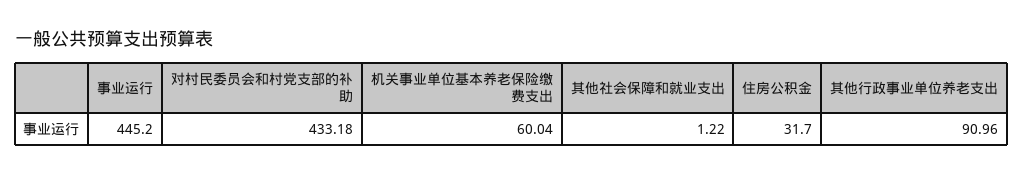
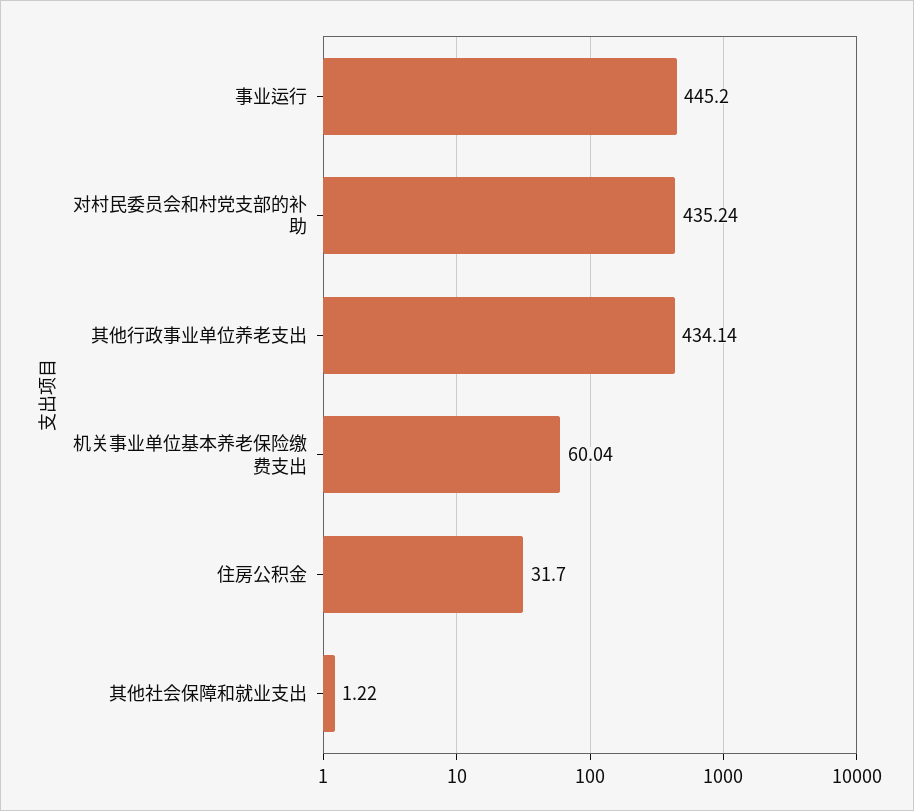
  {
    "事业运行": 445.2,
-   "对村民委员会和村党支部的补助": 433.18,
+   "对村民委员会和村党支部的补助": 435.24,
    "机关事业单位基本养老保险缴费支出": 60.04,
    "其他社会保障和就业支出": 1.22,
    "住房公积金": 31.7,
-   "其他行政事业单位养老支出": 90.96
+   "其他行政事业单位养老支出": 434.14
  }

